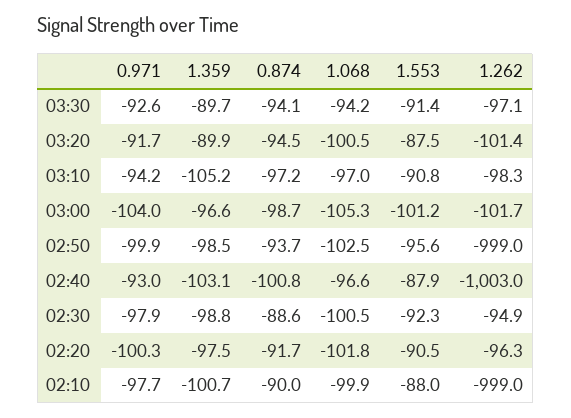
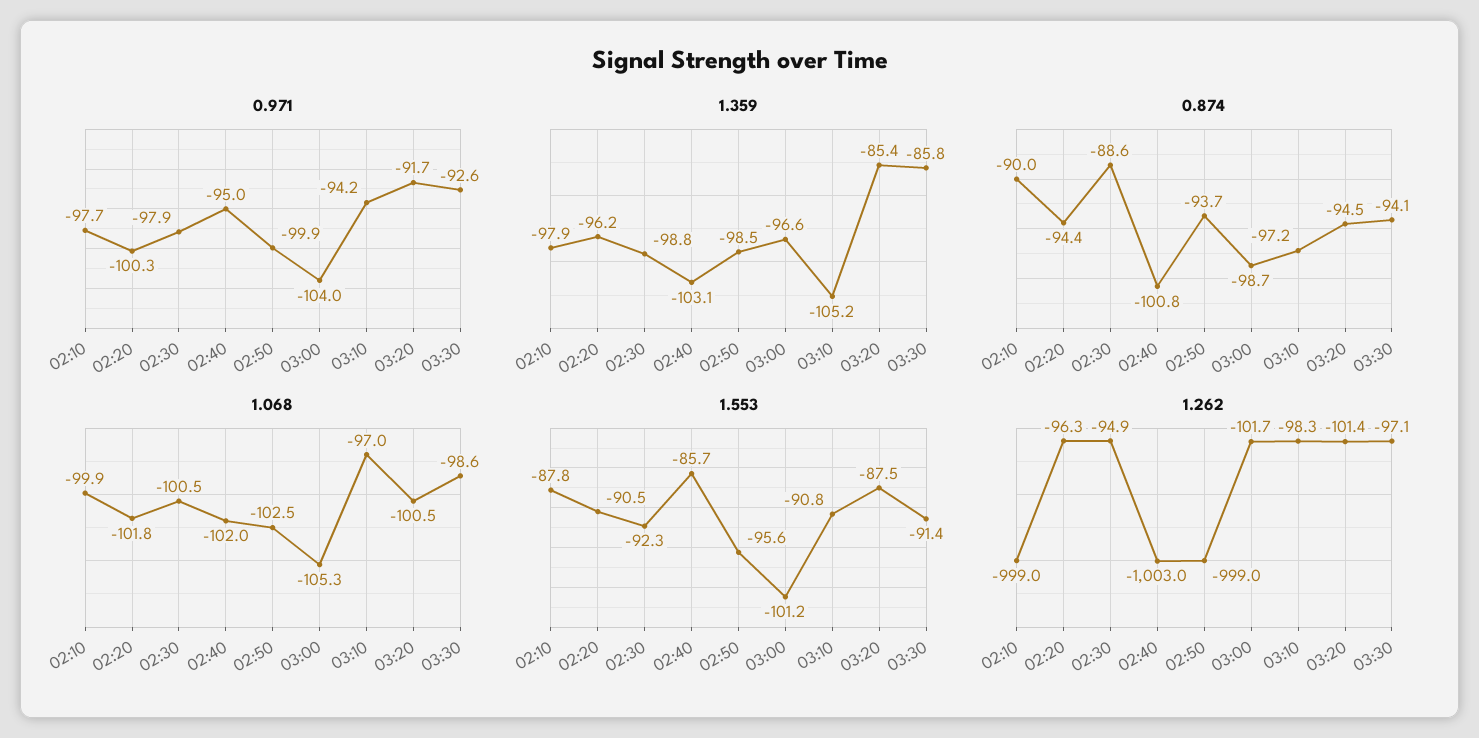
  {
    "0.971": {
      "03:30": -92.6,
      "03:20": -91.7,
      "03:10": -94.2,
      "03:00": -104,
      "02:50": -99.9,
-     "02:40": -93,
+     "02:40": -95,
      "02:30": -97.9,
      "02:20": -100.3,
      "02:10": -97.7
    },
    "1.359": {
-     "03:30": -89.7,
+     "03:30": -85.8,
-     "03:20": -89.9,
+     "03:20": -85.4,
      "03:10": -105.2,
      "03:00": -96.6,
      "02:50": -98.5,
      "02:40": -103.1,
      "02:30": -98.8,
-     "02:20": -97.5,
+     "02:20": -96.2,
-     "02:10": -100.7
+     "02:10": -97.9
    },
    "0.874": {
      "03:30": -94.1,
      "03:20": -94.5,
      "03:10": -97.2,
      "03:00": -98.7,
      "02:50": -93.7,
      "02:40": -100.8,
      "02:30": -88.6,
-     "02:20": -91.7,
+     "02:20": -94.4,
      "02:10": -90
    },
    "1.068": {
-     "03:30": -94.2,
+     "03:30": -98.6,
      "03:20": -100.5,
      "03:10": -97,
      "03:00": -105.3,
      "02:50": -102.5,
-     "02:40": -96.6,
+     "02:40": -102,
      "02:30": -100.5,
      "02:20": -101.8,
      "02:10": -99.9
    },
    "1.553": {
      "03:30": -91.4,
      "03:20": -87.5,
      "03:10": -90.8,
      "03:00": -101.2,
      "02:50": -95.6,
-     "02:40": -87.9,
+     "02:40": -85.7,
      "02:30": -92.3,
      "02:20": -90.5,
-     "02:10": -88
+     "02:10": -87.8
    },
    "1.262": {
      "03:30": -97.1,
      "03:20": -101.4,
      "03:10": -98.3,
      "03:00": -101.7,
      "02:50": -999,
      "02:40": -1003,
      "02:30": -94.9,
      "02:20": -96.3,
      "02:10": -999
    }
  }

